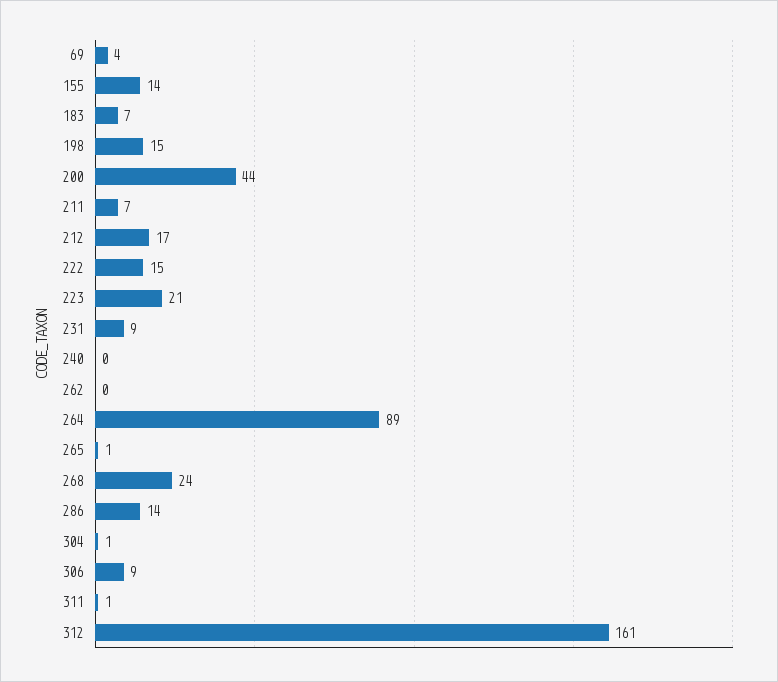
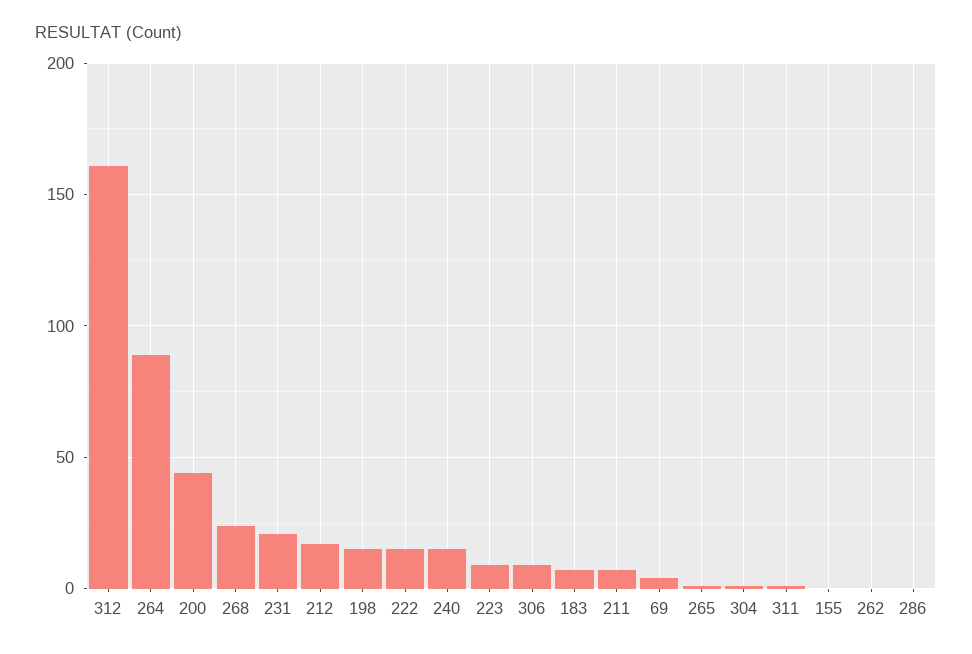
  {
    "69": 4,
-   "155": 14,
+   "155": 0,
    "183": 7,
    "198": 15,
    "200": 44,
    "211": 7,
    "212": 17,
    "222": 15,
-   "223": 21,
+   "223": 10,
-   "231": 9,
+   "231": 20,
-   "240": 0,
+   "240": 15,
    "262": 0,
    "264": 89,
    "265": 1,
    "268": 24,
-   "286": 14,
+   "286": 0,
    "304": 1,
    "306": 9,
    "311": 1,
    "312": 161
  }

